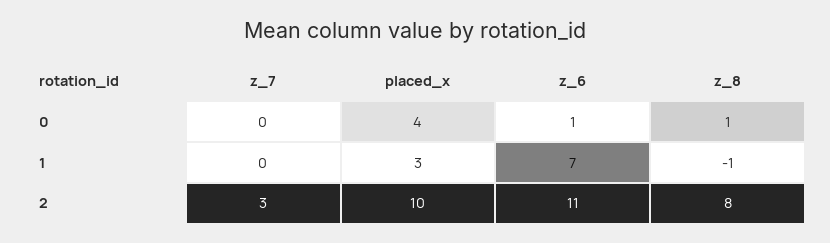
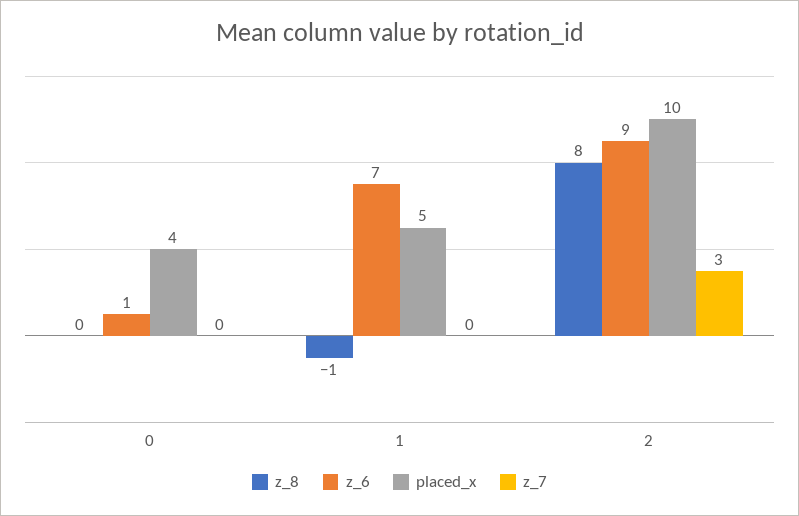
  {
    "z_7": {
      "0": 0,
      "1": 0,
      "2": 3
    },
    "placed_x": {
      "0": 4,
-     "1": 3,
+     "1": 5,
      "2": 10
    },
    "z_6": {
      "0": 1,
      "1": 7,
-     "2": 11
+     "2": 9
    },
    "z_8": {
-     "0": 1,
+     "0": 0,
      "1": -1,
      "2": 8
    }
  }

